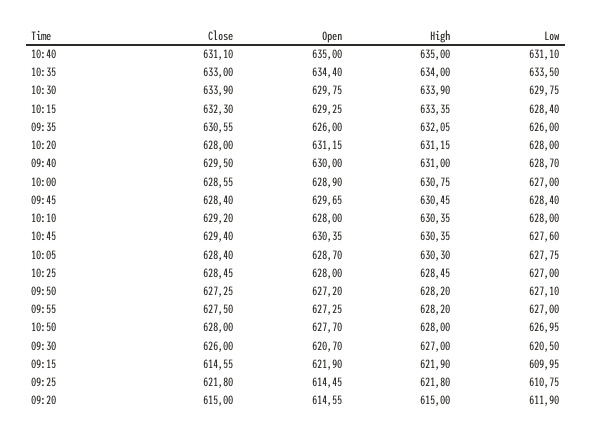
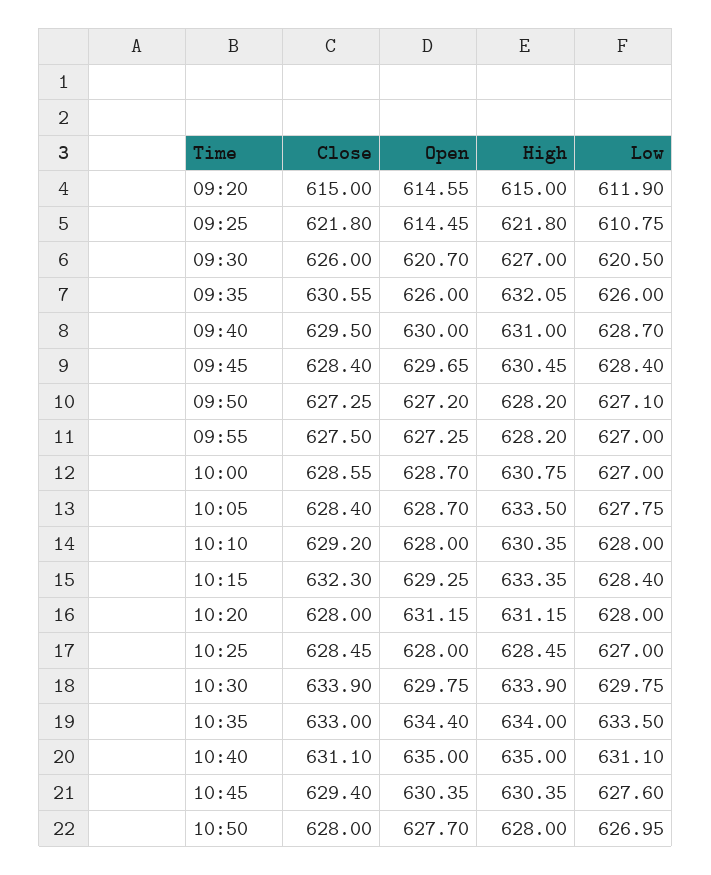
  {
    "Close": {
      "10:40": 631.1,
      "10:35": 633,
      "10:30": 633.9,
      "10:15": 632.3,
      "09:35": 630.55,
      "10:20": 628,
      "09:40": 629.5,
      "10:00": 628.55,
      "09:45": 628.4,
      "10:10": 629.2,
      "10:45": 629.4,
      "10:05": 628.4,
      "10:25": 628.45,
      "09:50": 627.25,
      "09:55": 627.5,
      "10:50": 628,
      "09:30": 626,
-     "09:15": 614.55,
      "09:25": 621.8,
      "09:20": 615
    },
    "Open": {
      "10:40": 635,
      "10:35": 634.4,
      "10:30": 629.75,
      "10:15": 629.25,
      "09:35": 626,
      "10:20": 631.15,
      "09:40": 630,
-     "10:00": 628.9,
+     "10:00": 628.7,
      "09:45": 629.65,
      "10:10": 628,
      "10:45": 630.35,
      "10:05": 628.7,
      "10:25": 628,
      "09:50": 627.2,
      "09:55": 627.25,
      "10:50": 627.7,
      "09:30": 620.7,
-     "09:15": 621.9,
      "09:25": 614.45,
      "09:20": 614.55
    },
    "High": {
      "10:40": 635,
      "10:35": 634,
      "10:30": 633.9,
      "10:15": 633.35,
      "09:35": 632.05,
      "10:20": 631.15,
      "09:40": 631,
      "10:00": 630.75,
      "09:45": 630.45,
      "10:10": 630.35,
      "10:45": 630.35,
-     "10:05": 630.3,
+     "10:05": 633.5,
      "10:25": 628.45,
      "09:50": 628.2,
      "09:55": 628.2,
      "10:50": 628,
      "09:30": 627,
-     "09:15": 621.9,
      "09:25": 621.8,
      "09:20": 615
    },
    "Low": {
      "10:40": 631.1,
      "10:35": 633.5,
      "10:30": 629.75,
      "10:15": 628.4,
      "09:35": 626,
      "10:20": 628,
      "09:40": 628.7,
      "10:00": 627,
      "09:45": 628.4,
      "10:10": 628,
      "10:45": 627.6,
      "10:05": 627.75,
      "10:25": 627,
      "09:50": 627.1,
      "09:55": 627,
      "10:50": 626.95,
      "09:30": 620.5,
-     "09:15": 609.95,
      "09:25": 610.75,
      "09:20": 611.9
    }
  }

